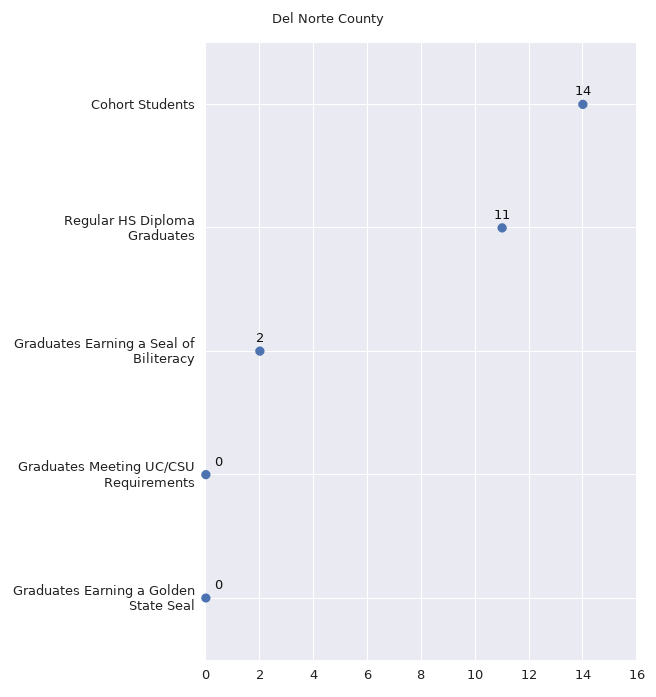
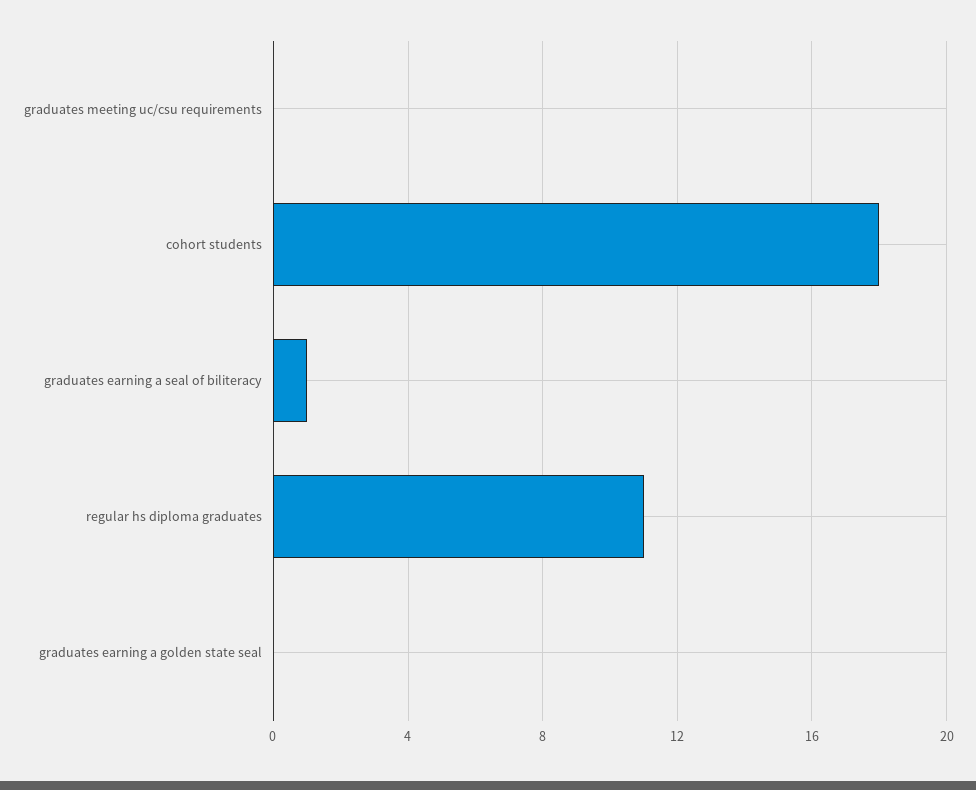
  {
-   "Cohort Students": 14,
+   "Cohort Students": 18,
    "Regular HS Diploma Graduates": 11,
-   "Graduates Earning a Seal of Biliteracy": 2,
+   "Graduates Earning a Seal of Biliteracy": 1,
    "Graduates Meeting UC/CSU Requirements": 0,
    "Graduates Earning a Golden State Seal": 0
  }

